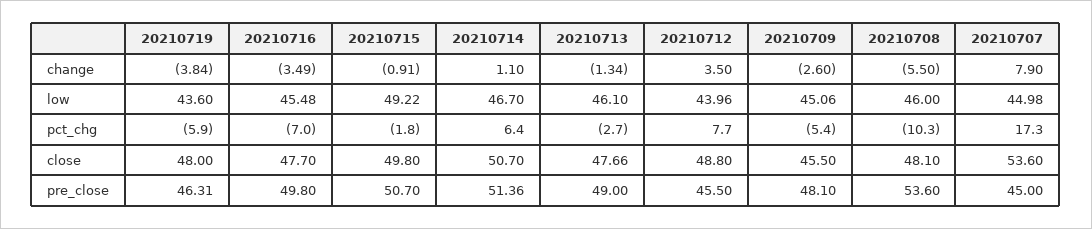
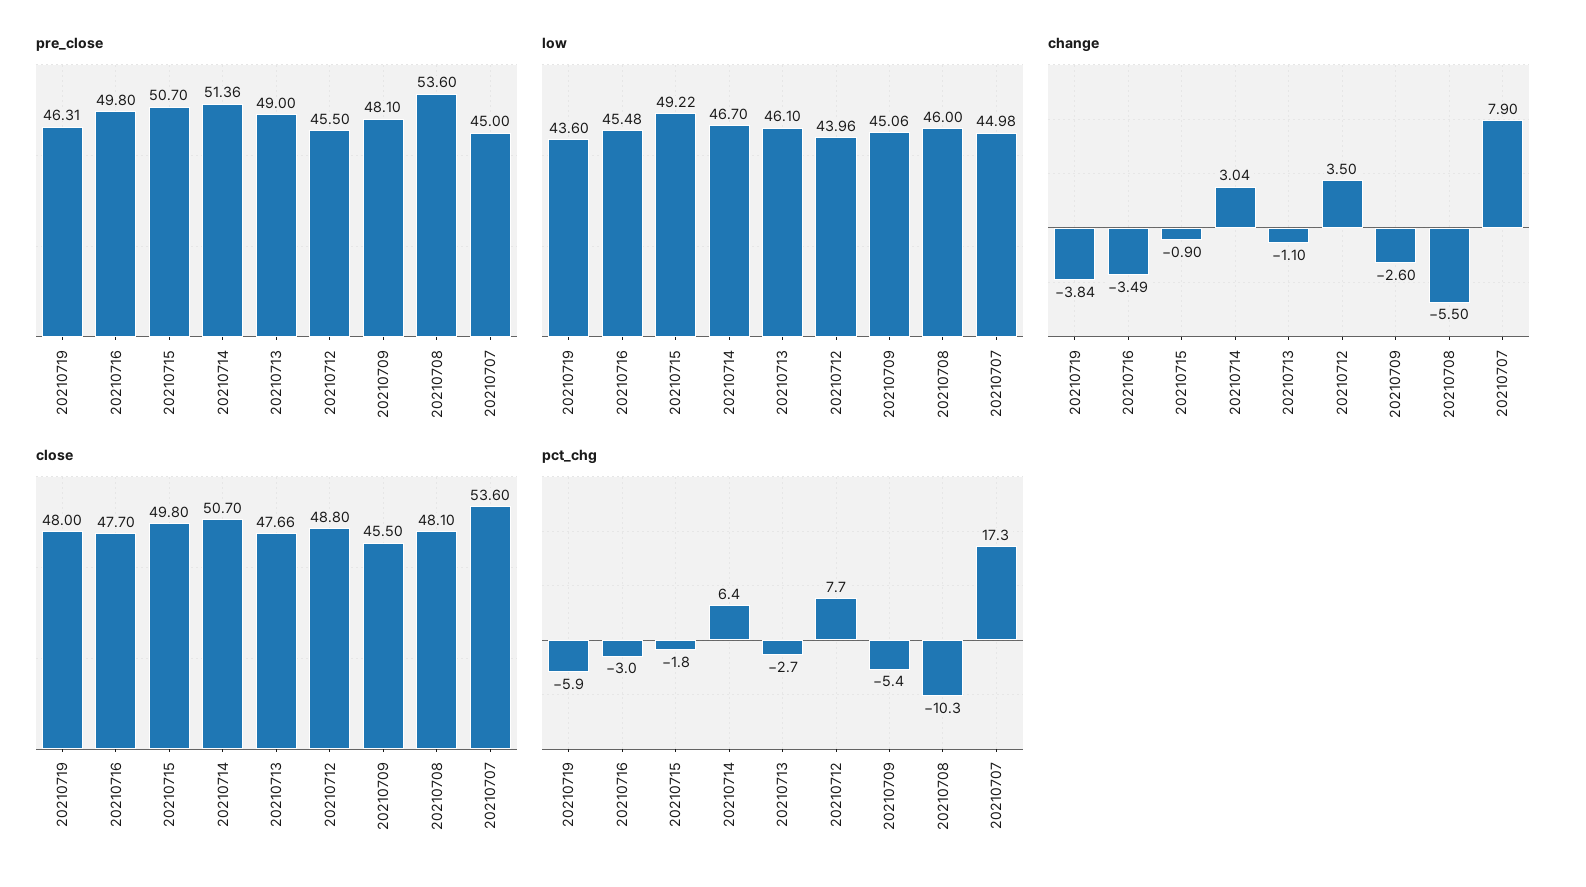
  {
    "change": {
      "20210719": -3.84,
      "20210716": -3.49,
-     "20210715": -0.91,
+     "20210715": -0.9,
-     "20210714": 1.1,
+     "20210714": 3.04,
-     "20210713": -1.34,
+     "20210713": -1.1,
      "20210712": 3.5,
      "20210709": -2.6,
      "20210708": -5.5,
      "20210707": 7.9
    },
    "low": {
      "20210719": 43.6,
      "20210716": 45.48,
      "20210715": 49.22,
      "20210714": 46.7,
      "20210713": 46.1,
      "20210712": 43.96,
      "20210709": 45.06,
      "20210708": 46,
      "20210707": 44.98
    },
    "pct_chg": {
      "20210719": -5.9,
-     "20210716": -7,
+     "20210716": -3,
      "20210715": -1.8,
      "20210714": 6.4,
      "20210713": -2.7,
      "20210712": 7.7,
      "20210709": -5.4,
      "20210708": -10.3,
      "20210707": 17.3
    },
    "close": {
      "20210719": 48,
      "20210716": 47.7,
      "20210715": 49.8,
      "20210714": 50.7,
      "20210713": 47.66,
      "20210712": 48.8,
      "20210709": 45.5,
      "20210708": 48.1,
      "20210707": 53.6
    },
    "pre_close": {
      "20210719": 46.31,
      "20210716": 49.8,
      "20210715": 50.7,
      "20210714": 51.36,
      "20210713": 49,
      "20210712": 45.5,
      "20210709": 48.1,
      "20210708": 53.6,
      "20210707": 45
    }
  }

